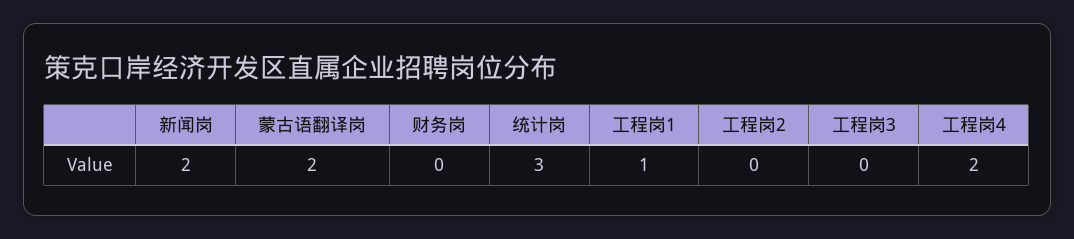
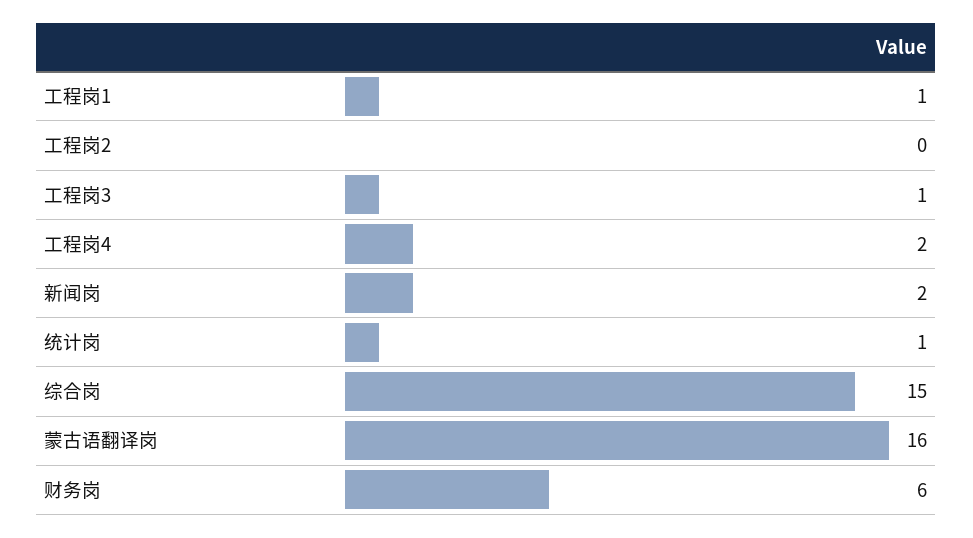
  {
    "新闻岗": 2,
-   "蒙古语翻译岗": 2,
+   "蒙古语翻译岗": 16,
-   "财务岗": 0,
+   "财务岗": 6,
-   "统计岗": 3,
+   "统计岗": 1,
    "工程岗1": 1,
    "工程岗2": 0,
-   "工程岗3": 0,
+   "工程岗3": 1,
-   "工程岗4": 2
+   "工程岗4": 2,
+   "综合岗": 15
  }

